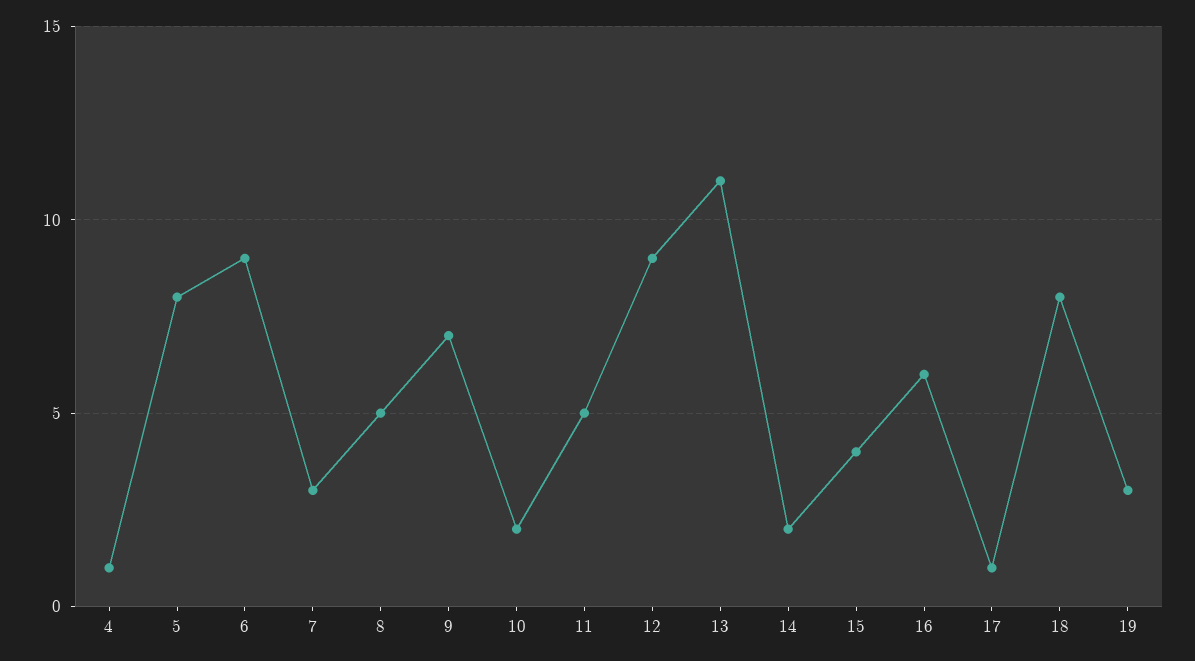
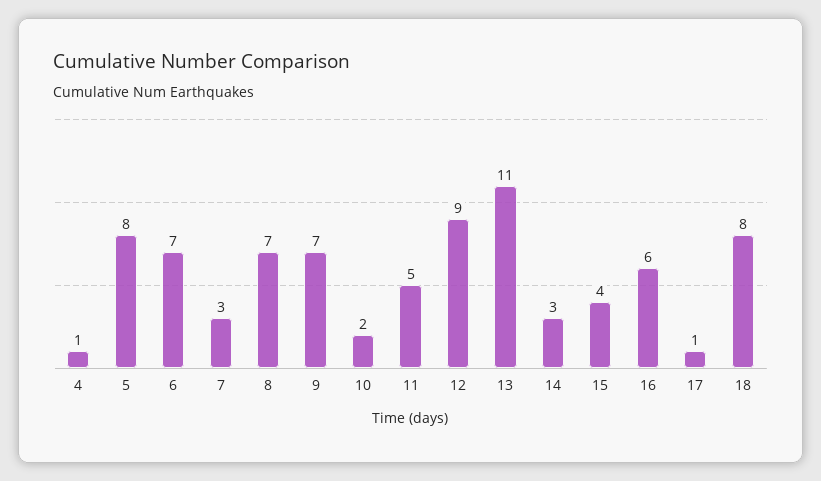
  {
    "4": 1,
    "5": 8,
-   "6": 9,
+   "6": 7,
    "7": 3,
-   "8": 5,
+   "8": 7,
    "9": 7,
    "10": 2,
    "11": 5,
    "12": 9,
    "13": 11,
-   "14": 2,
+   "14": 3,
    "15": 4,
    "16": 6,
    "17": 1,
-   "18": 8,
+   "18": 8
-   "19": 3
  }

